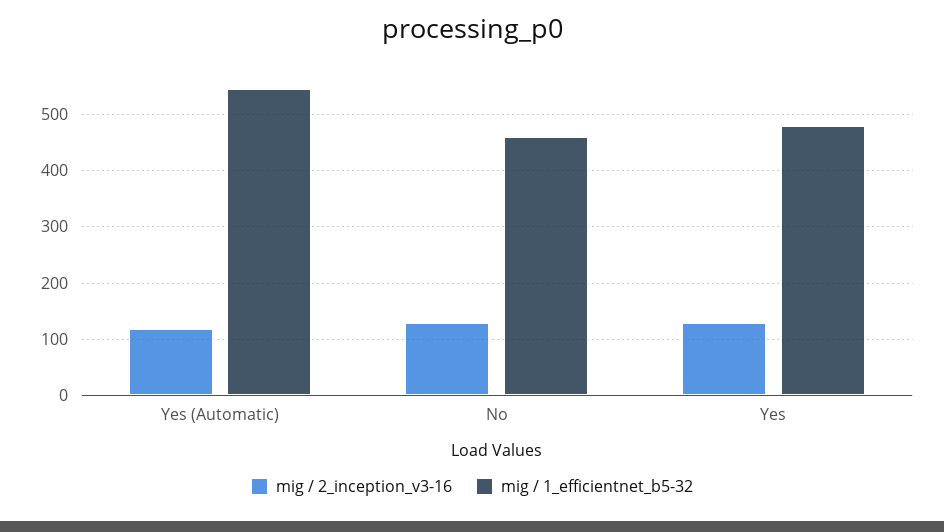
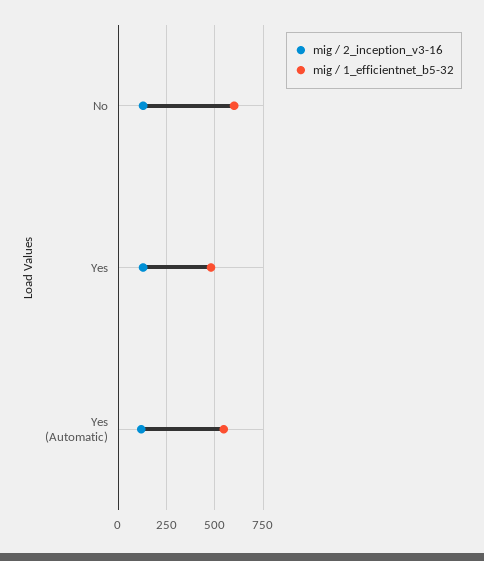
  {
    "mig / 2_inception_v3-16": {
      "Yes (Automatic)": 120,
      "No": 120,
      "Yes": 120
    },
    "mig / 1_efficientnet_b5-32": {
      "Yes (Automatic)": 540,
-     "No": 460,
+     "No": 600,
      "Yes": 480
    }
  }

